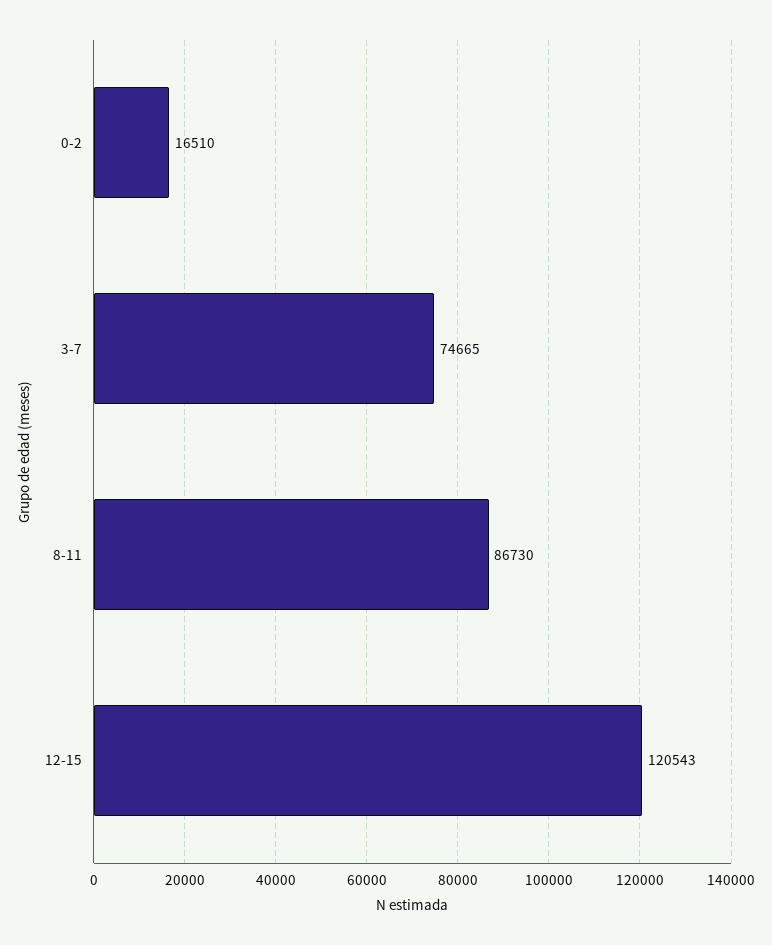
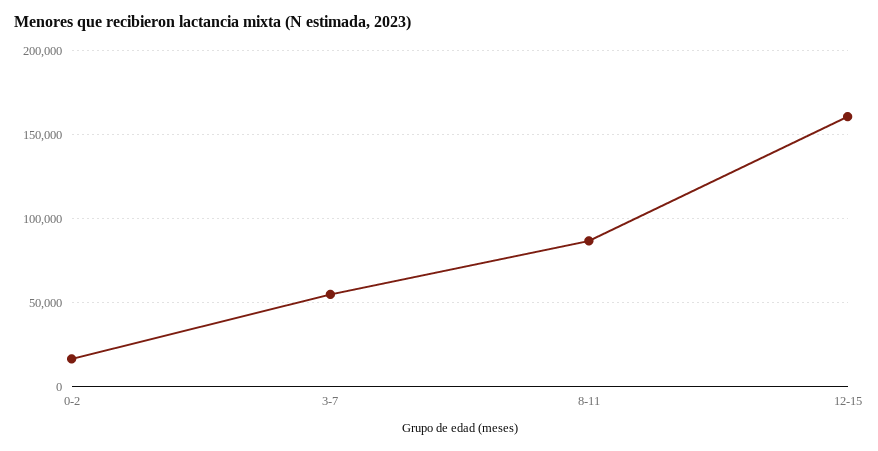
  {
    "0-2": 16510,
-   "3-7": 74665,
+   "3-7": 55000,
    "8-11": 86730,
-   "12-15": 120543
+   "12-15": 160000
  }

